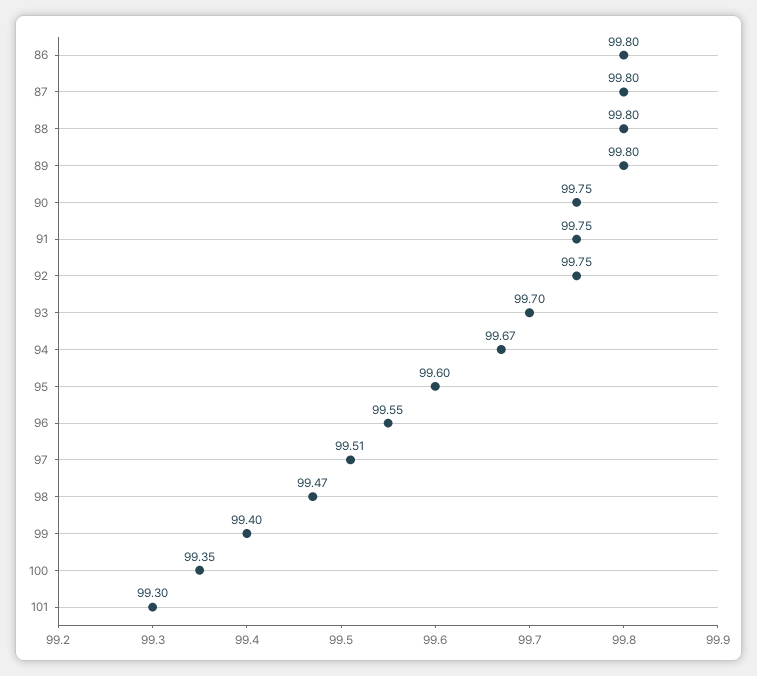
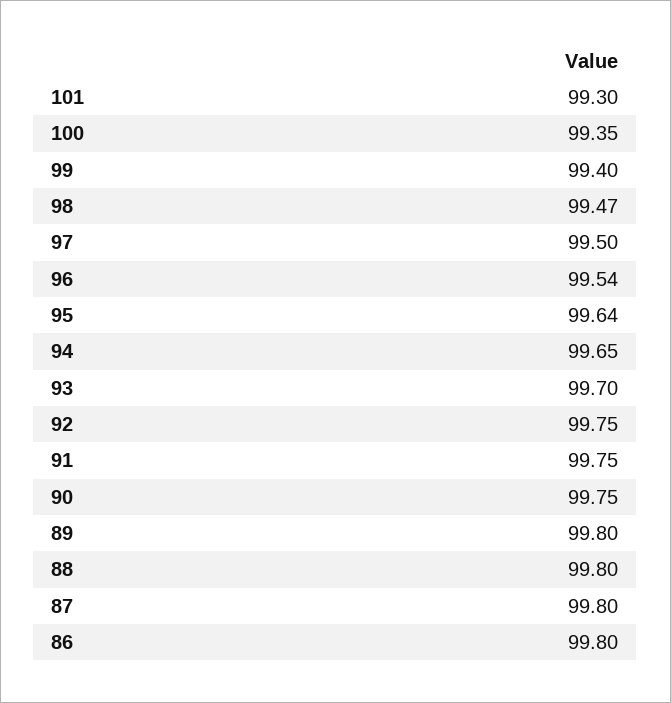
  {
    "86": 99.8,
    "87": 99.8,
    "88": 99.8,
    "89": 99.8,
    "90": 99.75,
    "91": 99.75,
    "92": 99.75,
    "93": 99.7,
-   "94": 99.67,
+   "94": 99.65,
-   "95": 99.6,
+   "95": 99.64,
-   "96": 99.55,
+   "96": 99.54,
-   "97": 99.51,
+   "97": 99.5,
    "98": 99.47,
    "99": 99.4,
    "100": 99.35,
    "101": 99.3
  }

